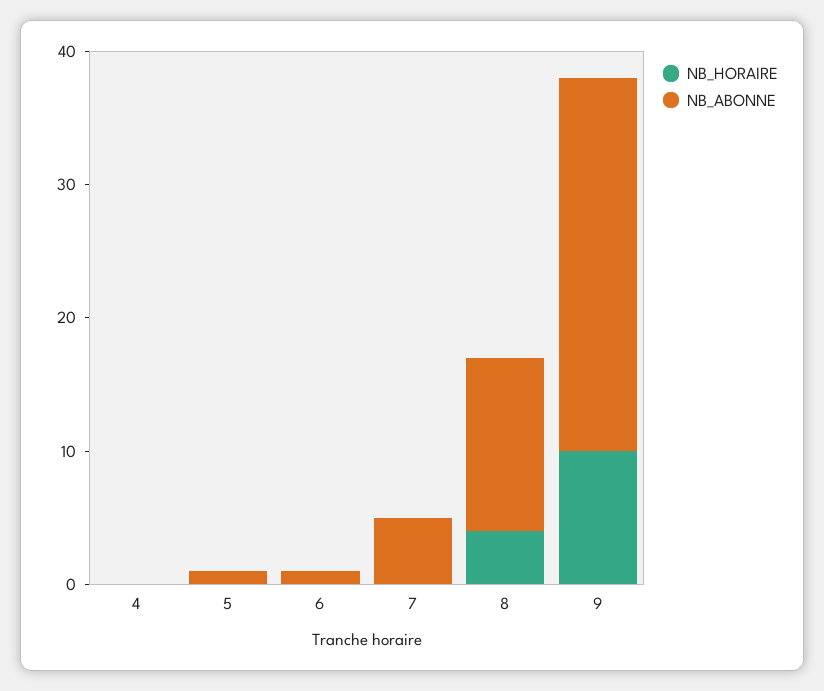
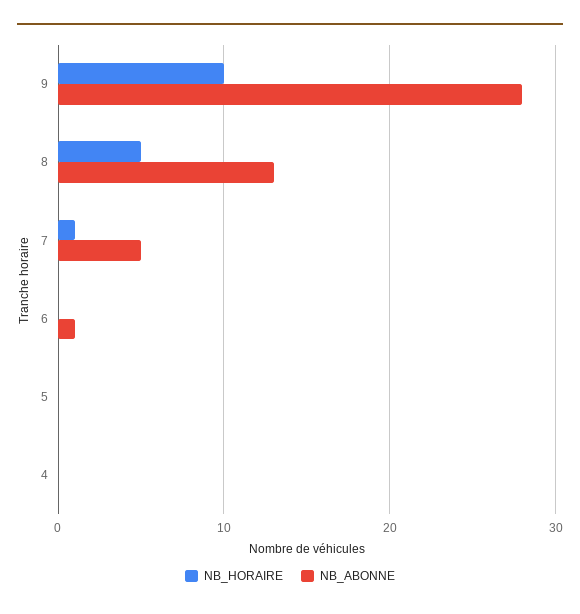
  {
    "NB_HORAIRE": {
      "4": 0,
      "5": 0,
      "6": 0,
-     "7": 0,
+     "7": 1,
-     "8": 4,
+     "8": 5,
      "9": 10
    },
    "NB_ABONNE": {
      "4": 0,
-     "5": 1,
+     "5": 0,
      "6": 1,
      "7": 5,
      "8": 13,
      "9": 28
    }
  }

